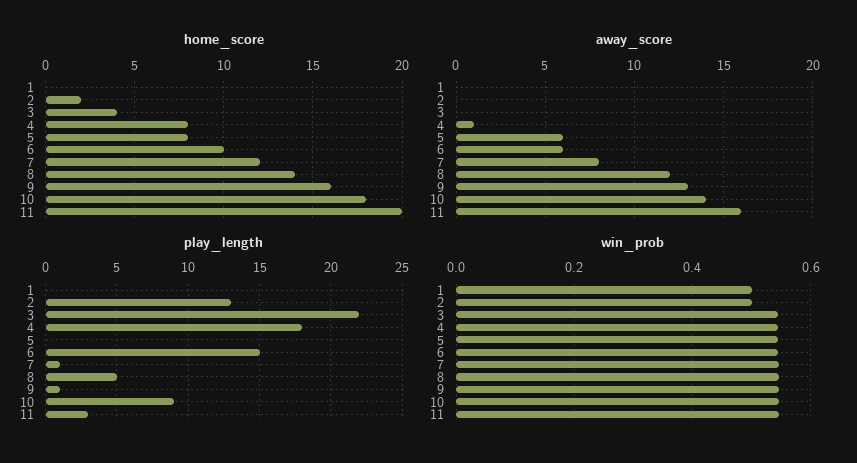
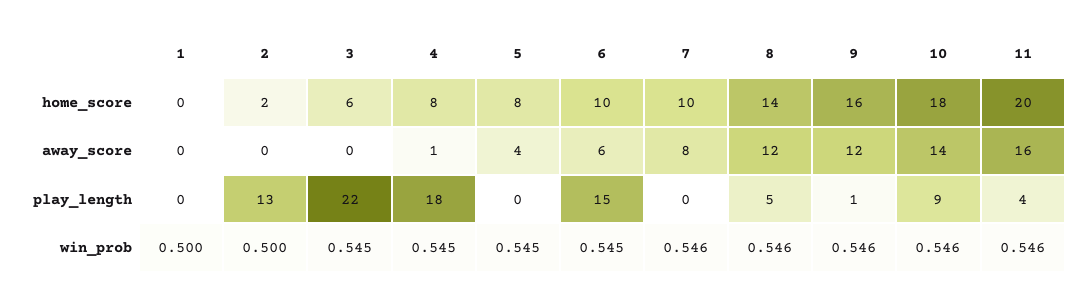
  {
    "home_score": {
      "1": 0,
      "2": 2,
-     "3": 4,
+     "3": 6,
      "4": 8,
      "5": 8,
      "6": 10,
-     "7": 12,
+     "7": 10,
      "8": 14,
      "9": 16,
      "10": 18,
      "11": 20
    },
    "away_score": {
      "1": 0,
      "2": 0,
      "3": 0,
      "4": 1,
-     "5": 6,
+     "5": 4,
      "6": 6,
      "7": 8,
      "8": 12,
-     "9": 13,
+     "9": 12,
      "10": 14,
      "11": 16
    },
    "play_length": {
      "1": 0,
      "2": 13,
      "3": 22,
      "4": 18,
      "5": 0,
      "6": 15,
-     "7": 1,
+     "7": 0,
      "8": 5,
      "9": 1,
      "10": 9,
-     "11": 3
+     "11": 4
    },
    "win_prob": {
      "1": 0.5,
      "2": 0.5,
      "3": 0.545,
      "4": 0.545,
      "5": 0.545,
      "6": 0.545,
      "7": 0.546,
      "8": 0.546,
      "9": 0.546,
      "10": 0.546,
      "11": 0.546
    }
  }

